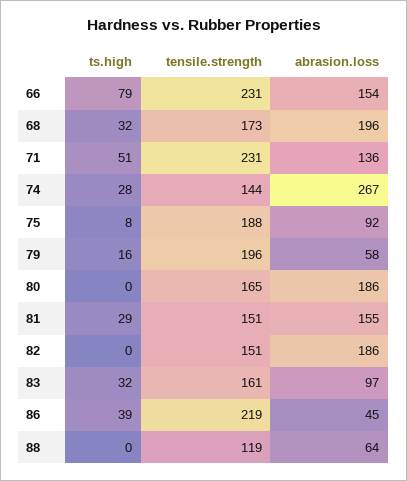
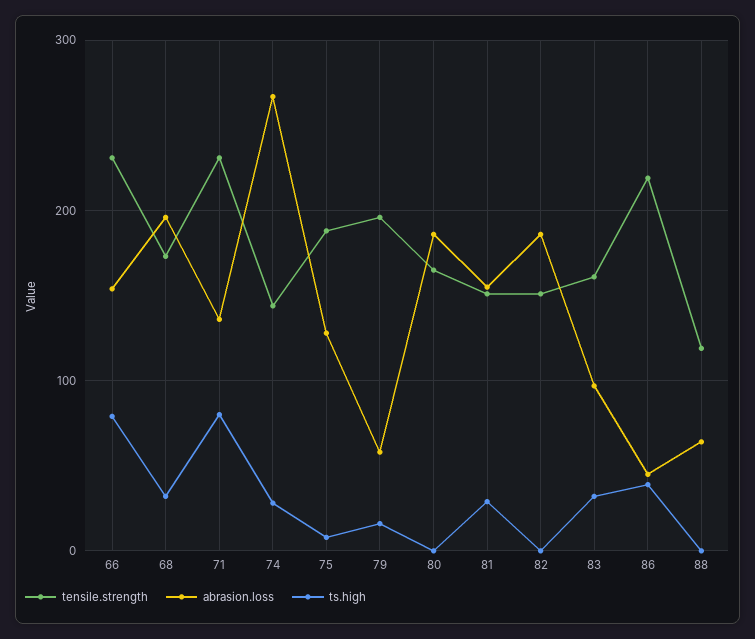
  {
    "ts.high": {
      "66": 79,
      "68": 32,
-     "71": 51,
+     "71": 80,
      "74": 28,
      "75": 8,
      "79": 16,
      "80": 0,
      "81": 29,
      "82": 0,
      "83": 32,
      "86": 39,
      "88": 0
    },
    "tensile.strength": {
      "66": 231,
      "68": 173,
      "71": 231,
      "74": 144,
      "75": 188,
      "79": 196,
      "80": 165,
      "81": 151,
      "82": 151,
      "83": 161,
      "86": 219,
      "88": 119
    },
    "abrasion.loss": {
      "66": 154,
      "68": 196,
      "71": 136,
      "74": 267,
-     "75": 92,
+     "75": 130,
      "79": 58,
      "80": 186,
      "81": 155,
      "82": 186,
      "83": 97,
      "86": 45,
      "88": 64
    }
  }

